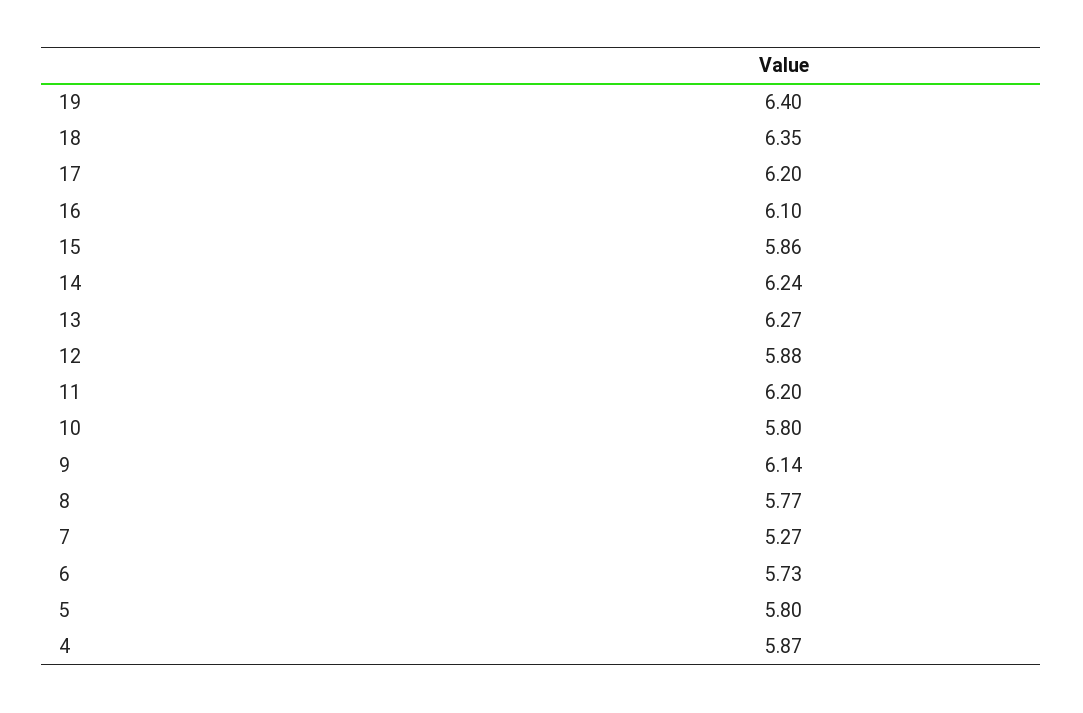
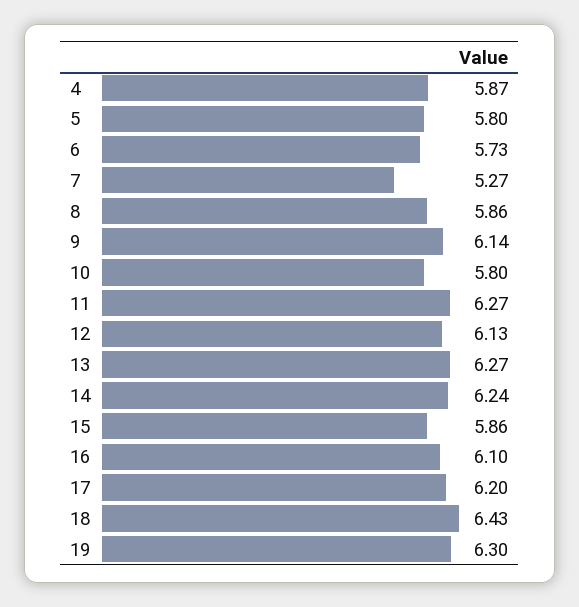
  {
-   "19": 6.4,
+   "19": 6.3,
-   "18": 6.35,
+   "18": 6.43,
    "17": 6.2,
    "16": 6.1,
    "15": 5.86,
    "14": 6.24,
    "13": 6.27,
-   "12": 5.88,
+   "12": 6.13,
-   "11": 6.2,
+   "11": 6.27,
    "10": 5.8,
    "9": 6.14,
-   "8": 5.77,
+   "8": 5.86,
    "7": 5.27,
    "6": 5.73,
    "5": 5.8,
    "4": 5.87
  }

